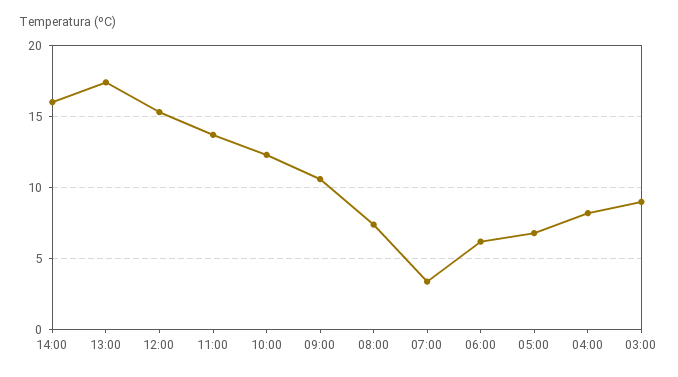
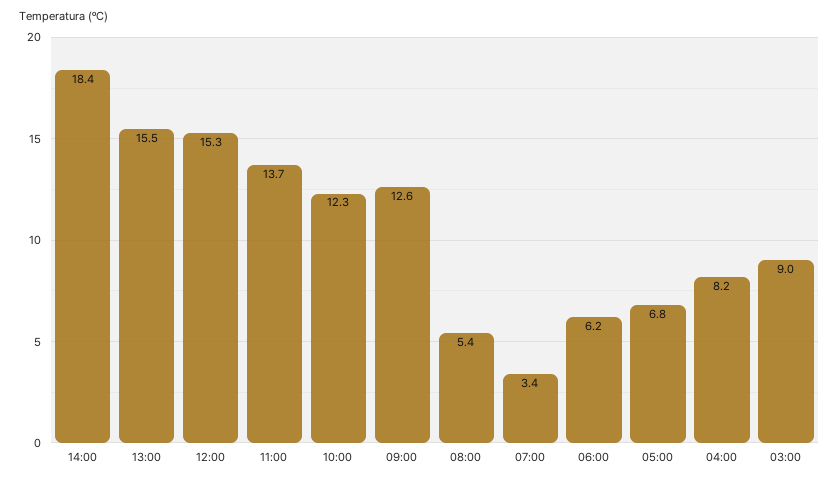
  {
-   "14:00": 16,
+   "14:00": 18.4,
-   "13:00": 17.5,
+   "13:00": 15.5,
    "12:00": 15.3,
    "11:00": 13.7,
    "10:00": 12.3,
-   "09:00": 10.5,
+   "09:00": 12.6,
-   "08:00": 7.5,
+   "08:00": 5.4,
    "07:00": 3.4,
    "06:00": 6.2,
    "05:00": 6.8,
    "04:00": 8.2,
    "03:00": 9
  }

